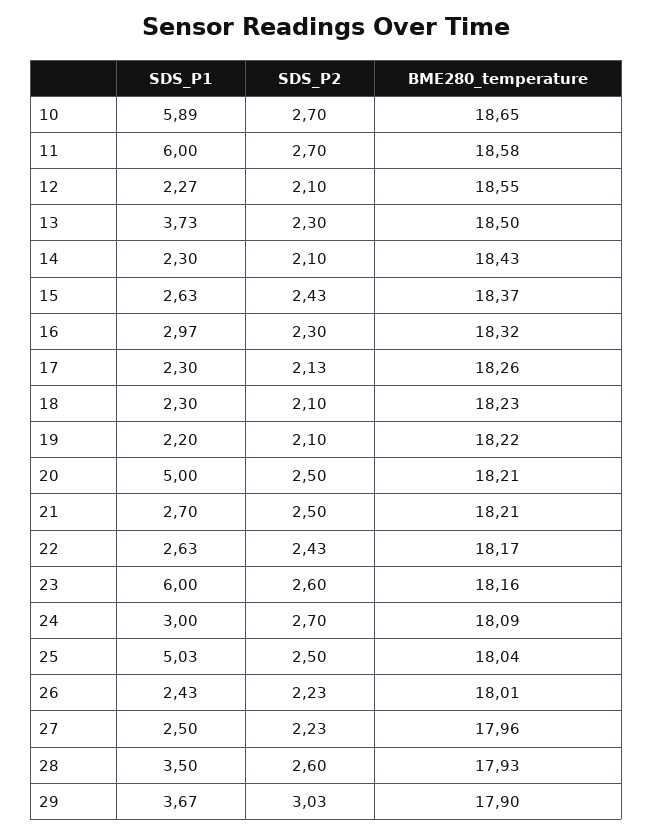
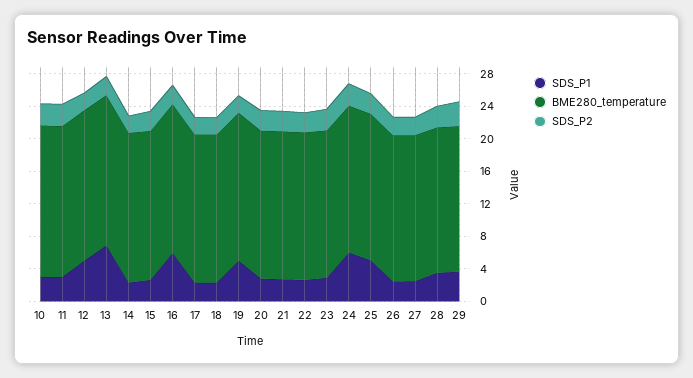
  {
    "SDS_P1": {
-     "10": 5.89,
+     "10": 3,
-     "11": 6,
+     "11": 3,
-     "12": 2.27,
+     "12": 5,
-     "13": 3.73,
+     "13": 7,
      "14": 2.3,
      "15": 2.63,
-     "16": 2.97,
+     "16": 6,
      "17": 2.3,
      "18": 2.3,
-     "19": 2.2,
+     "19": 5,
-     "20": 5,
+     "20": 3,
      "21": 2.7,
      "22": 2.63,
-     "23": 6,
+     "23": 3,
-     "24": 3,
+     "24": 6,
      "25": 5.03,
      "26": 2.43,
      "27": 2.5,
      "28": 3.5,
      "29": 3.67
    },
    "SDS_P2": {
      "10": 2.7,
      "11": 2.7,
      "12": 2.1,
      "13": 2.3,
      "14": 2.1,
      "15": 2.43,
      "16": 2.3,
      "17": 2.13,
      "18": 2.1,
      "19": 2.1,
      "20": 2.5,
      "21": 2.5,
      "22": 2.43,
      "23": 2.6,
      "24": 2.7,
      "25": 2.5,
      "26": 2.23,
      "27": 2.23,
      "28": 2.6,
      "29": 3.03
    },
    "BME280_temperature": {
      "10": 18.65,
      "11": 18.58,
      "12": 18.55,
      "13": 18.5,
      "14": 18.43,
      "15": 18.37,
      "16": 18.32,
      "17": 18.26,
      "18": 18.23,
      "19": 18.22,
      "20": 18.21,
      "21": 18.21,
      "22": 18.17,
      "23": 18.16,
      "24": 18.09,
      "25": 18.04,
      "26": 18.01,
      "27": 17.96,
      "28": 17.93,
      "29": 17.9
    }
  }

